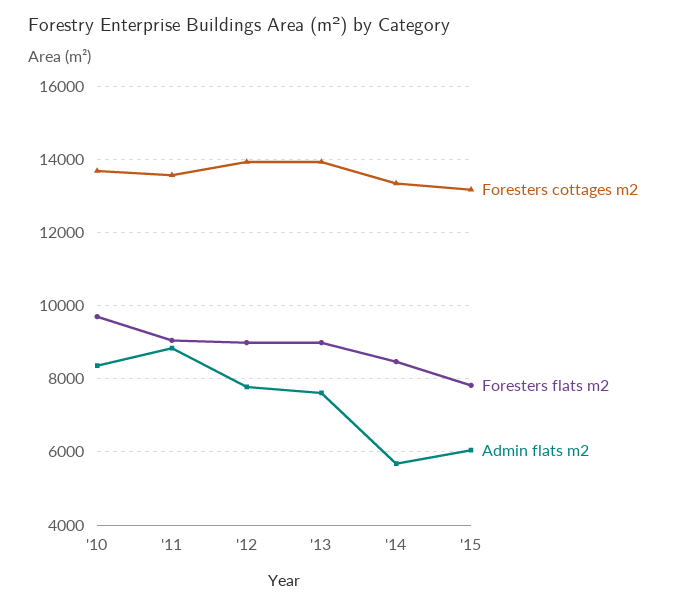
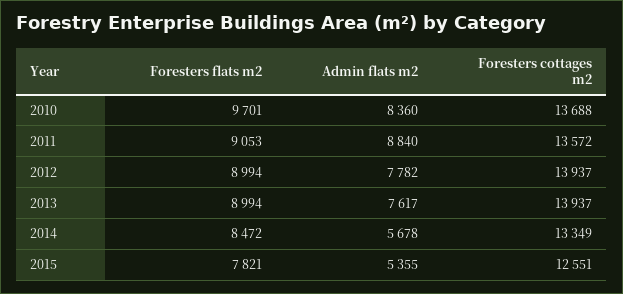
  {
    "Foresters cottages m2": {
      "'10": 13688,
      "'11": 13572,
      "'12": 13937,
      "'13": 13937,
      "'14": 13349,
-     "'15": 13200
+     "'15": 12551
    },
    "Foresters flats m2": {
      "'10": 9701,
      "'11": 9053,
      "'12": 8994,
      "'13": 8994,
      "'14": 8472,
      "'15": 7821
    },
    "Admin flats m2": {
      "'10": 8360,
      "'11": 8840,
      "'12": 7782,
      "'13": 7617,
      "'14": 5678,
-     "'15": 6000
+     "'15": 5355
    }
  }

